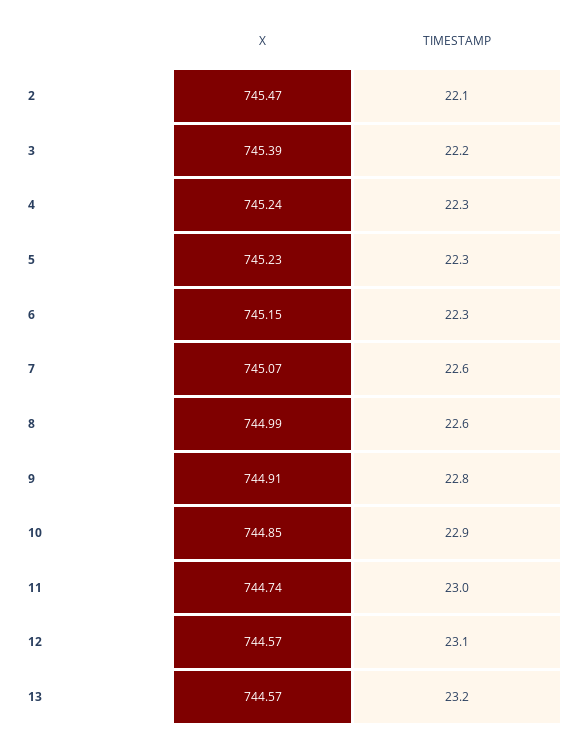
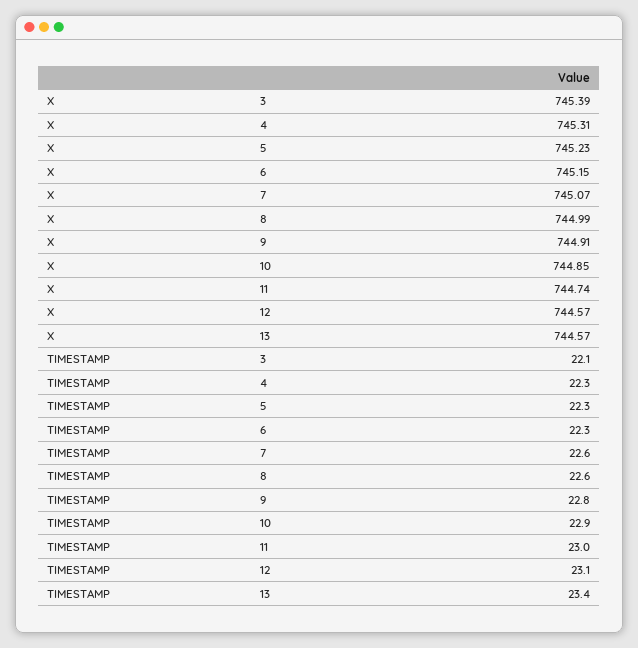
  {
    "X": {
-     "2": 745.47,
      "3": 745.39,
-     "4": 745.24,
+     "4": 745.31,
      "5": 745.23,
      "6": 745.15,
      "7": 745.07,
      "8": 744.99,
      "9": 744.91,
      "10": 744.85,
      "11": 744.74,
      "12": 744.57,
      "13": 744.57
    },
    "TIMESTAMP": {
-     "2": 22.1,
-     "3": 22.2,
+     "3": 22.1,
      "4": 22.3,
      "5": 22.3,
      "6": 22.3,
      "7": 22.6,
      "8": 22.6,
      "9": 22.8,
      "10": 22.9,
      "11": 23,
      "12": 23.1,
-     "13": 23.2
+     "13": 23.4
    }
  }

